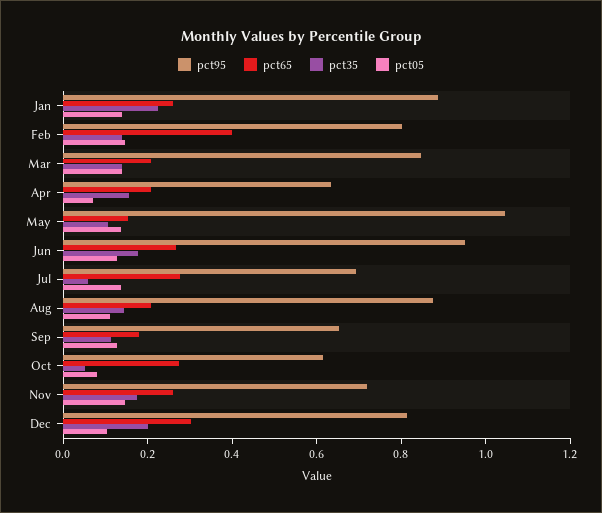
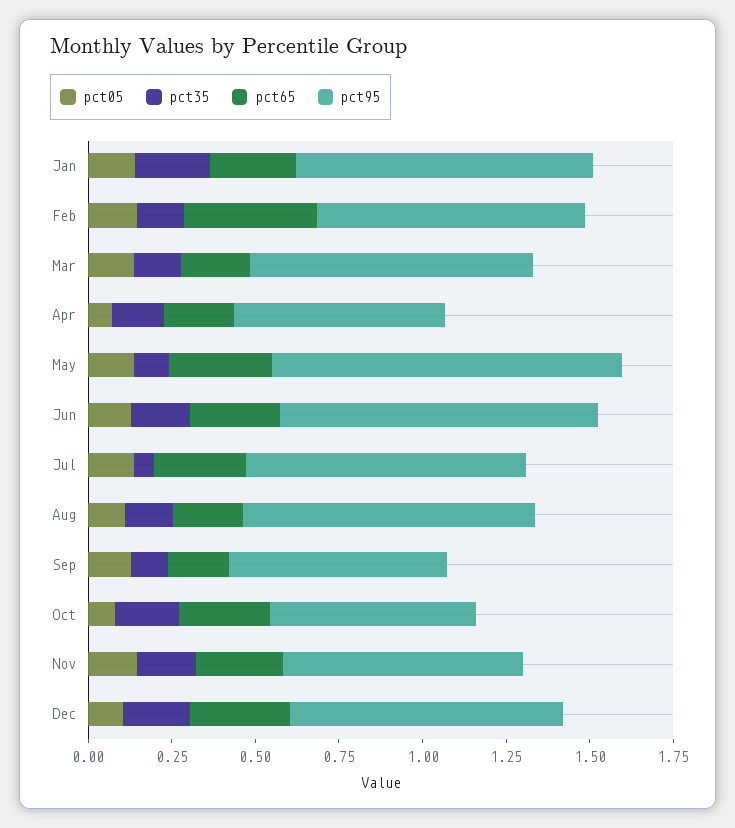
  {
    "pct95": {
      "Jan": 0.9,
      "Feb": 0.8,
      "Mar": 0.85,
      "Apr": 0.65,
      "May": 1.05,
      "Jun": 0.95,
-     "Jul": 0.7,
+     "Jul": 0.85,
      "Aug": 0.9,
      "Sep": 0.65,
      "Oct": 0.6,
      "Nov": 0.7,
      "Dec": 0.8
    },
    "pct65": {
      "Jan": 0.25,
      "Feb": 0.4,
      "Mar": 0.2,
      "Apr": 0.2,
-     "May": 0.15,
+     "May": 0.3,
      "Jun": 0.25,
      "Jul": 0.3,
      "Aug": 0.2,
      "Sep": 0.2,
      "Oct": 0.25,
      "Nov": 0.25,
      "Dec": 0.3
    },
    "pct35": {
      "Jan": 0.2,
      "Feb": 0.15,
      "Mar": 0.15,
      "Apr": 0.15,
      "May": 0.1,
      "Jun": 0.2,
      "Jul": 0.05,
      "Aug": 0.15,
      "Sep": 0.1,
-     "Oct": 0.05,
+     "Oct": 0.2,
      "Nov": 0.2,
      "Dec": 0.2
    },
    "pct05": {
      "Jan": 0.15,
      "Feb": 0.15,
      "Mar": 0.15,
      "Apr": 0.05,
      "May": 0.15,
      "Jun": 0.15,
      "Jul": 0.15,
      "Aug": 0.1,
      "Sep": 0.15,
      "Oct": 0.1,
      "Nov": 0.15,
      "Dec": 0.1
    }
  }

